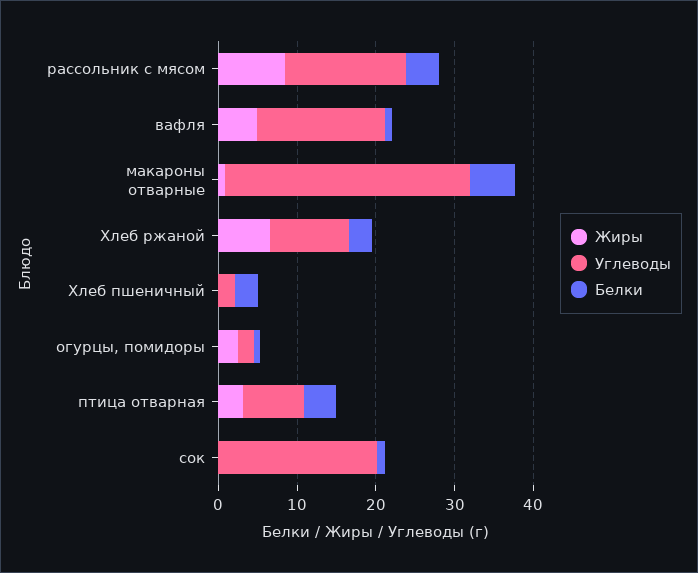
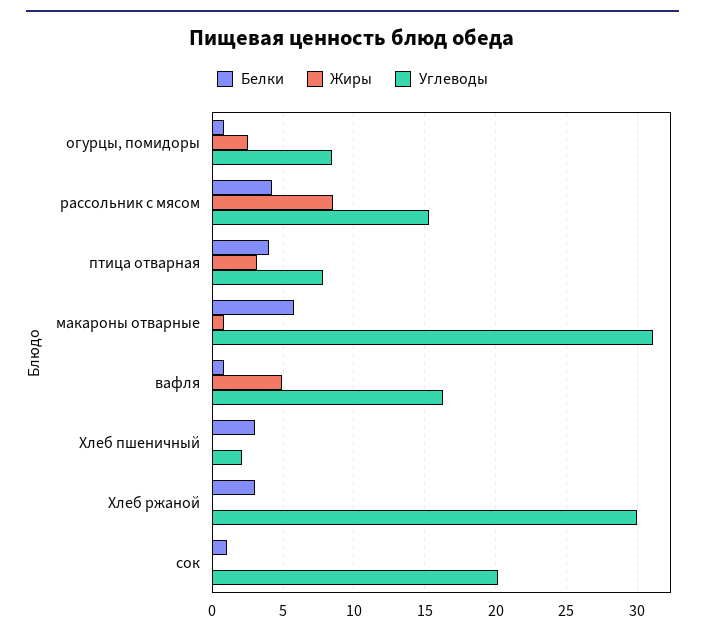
  {
    "Жиры": {
      "рассольник с мясом": 8.5,
      "вафля": 5,
      "макароны отварные": 1,
-     "Хлеб ржаной": 6,
+     "Хлеб ржаной": 0,
      "Хлеб пшеничный": 0,
      "огурцы, помидоры": 2.5,
      "птица отварная": 3,
      "сок": 0
    },
    "Углеводы": {
      "рассольник с мясом": 15.5,
      "вафля": 16.5,
      "макароны отварные": 31,
-     "Хлеб ржаной": 10,
+     "Хлеб ржаной": 30,
      "Хлеб пшеничный": 2,
-     "огурцы, помидоры": 2,
+     "огурцы, помидоры": 8.5,
      "птица отварная": 8,
      "сок": 20
    },
    "Белки": {
      "рассольник с мясом": 4,
      "вафля": 1,
      "макароны отварные": 6,
      "Хлеб ржаной": 3,
      "Хлеб пшеничный": 3,
      "огурцы, помидоры": 1,
      "птица отварная": 4,
      "сок": 1
    }
  }

